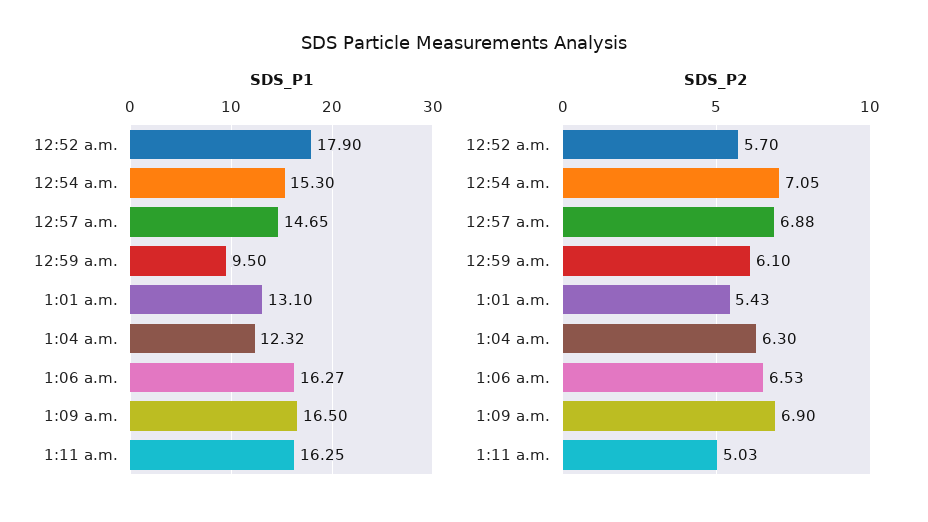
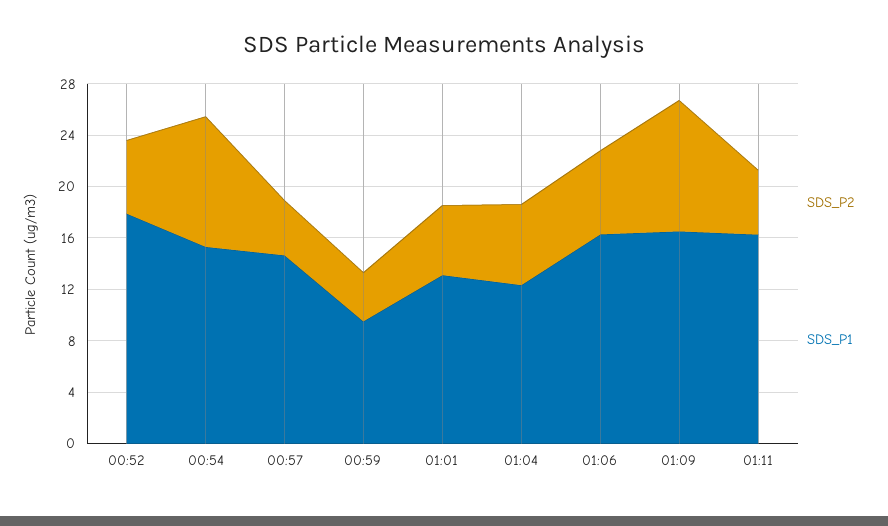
  {
    "SDS_P1": {
      "12:52 a.m.": 17.9,
      "12:54 a.m.": 15.3,
      "12:57 a.m.": 14.65,
      "12:59 a.m.": 9.5,
      "1:01 a.m.": 13.1,
      "1:04 a.m.": 12.32,
      "1:06 a.m.": 16.27,
      "1:09 a.m.": 16.5,
      "1:11 a.m.": 16.25
    },
    "SDS_P2": {
      "12:52 a.m.": 5.7,
-     "12:54 a.m.": 7.05,
+     "12:54 a.m.": 10,
-     "12:57 a.m.": 6.88,
+     "12:57 a.m.": 4,
-     "12:59 a.m.": 6.1,
+     "12:59 a.m.": 4,
      "1:01 a.m.": 5.43,
      "1:04 a.m.": 6.3,
      "1:06 a.m.": 6.53,
-     "1:09 a.m.": 6.9,
+     "1:09 a.m.": 10,
      "1:11 a.m.": 5.03
    }
  }

